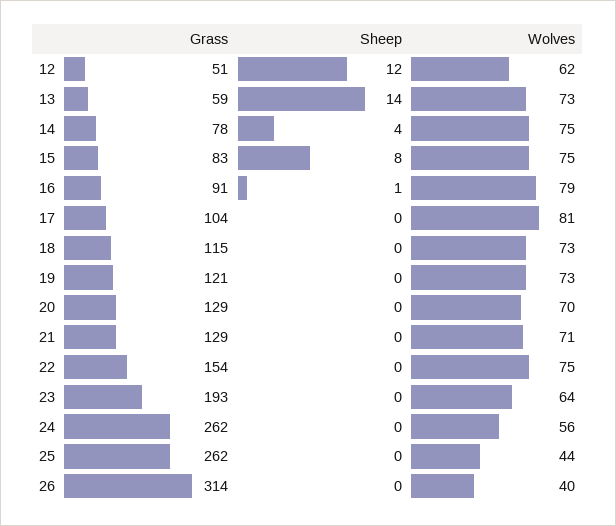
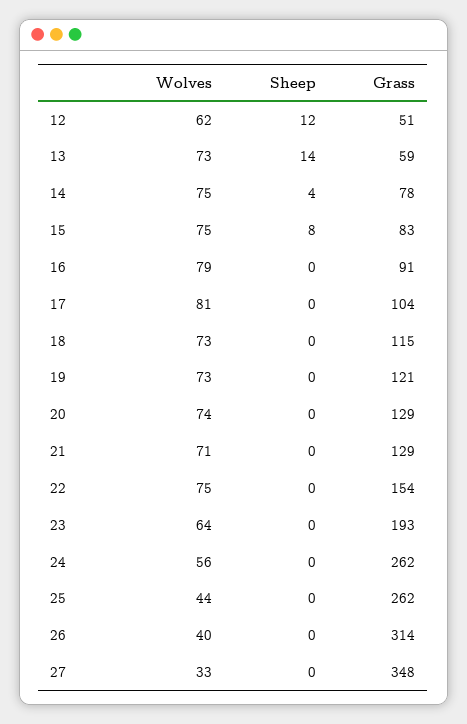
  {
    "Grass": {
      "12": 51,
      "13": 59,
      "14": 78,
      "15": 83,
      "16": 91,
      "17": 104,
      "18": 115,
      "19": 121,
      "20": 129,
      "21": 129,
      "22": 154,
      "23": 193,
      "24": 262,
      "25": 262,
-     "26": 314
+     "26": 314,
+     "27": 348
    },
    "Sheep": {
      "12": 12,
      "13": 14,
      "14": 4,
      "15": 8,
-     "16": 1,
+     "16": 0,
      "17": 0,
      "18": 0,
      "19": 0,
      "20": 0,
      "21": 0,
      "22": 0,
      "23": 0,
      "24": 0,
      "25": 0,
-     "26": 0
+     "26": 0,
+     "27": 0
    },
    "Wolves": {
      "12": 62,
      "13": 73,
      "14": 75,
      "15": 75,
      "16": 79,
      "17": 81,
      "18": 73,
      "19": 73,
-     "20": 70,
+     "20": 74,
      "21": 71,
      "22": 75,
      "23": 64,
      "24": 56,
      "25": 44,
-     "26": 40
+     "26": 40,
+     "27": 33
    }
  }

